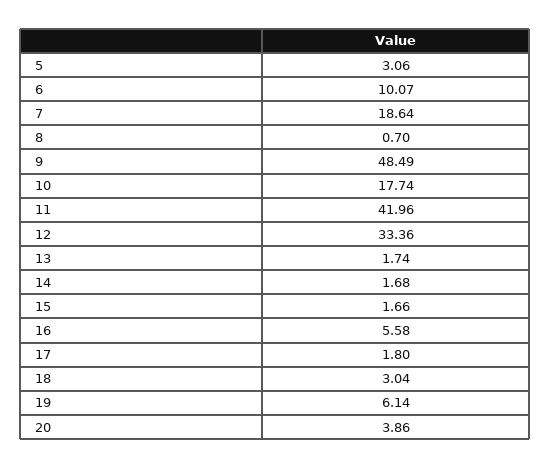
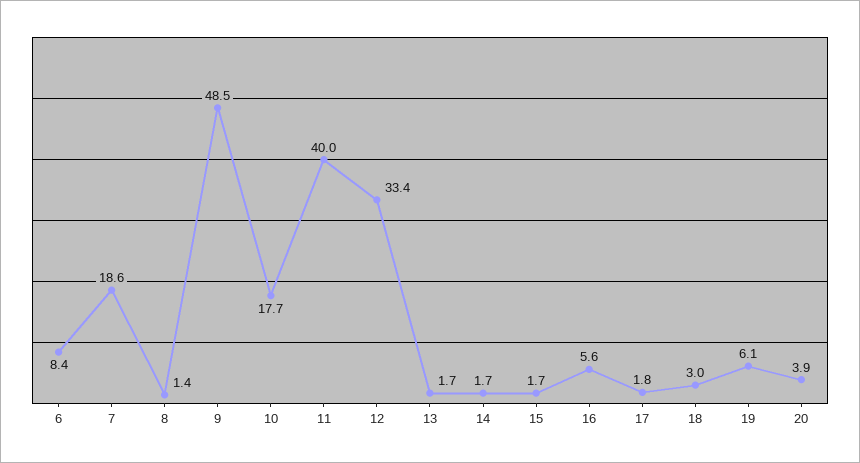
  {
-   "5": 3.06,
-   "6": 10.07,
+   "6": 8.4,
    "7": 18.64,
-   "8": 0.7,
+   "8": 1.4,
    "9": 48.49,
    "10": 17.74,
-   "11": 41.96,
+   "11": 40,
    "12": 33.36,
    "13": 1.74,
    "14": 1.68,
    "15": 1.66,
    "16": 5.58,
    "17": 1.8,
    "18": 3.04,
    "19": 6.14,
    "20": 3.86
  }

